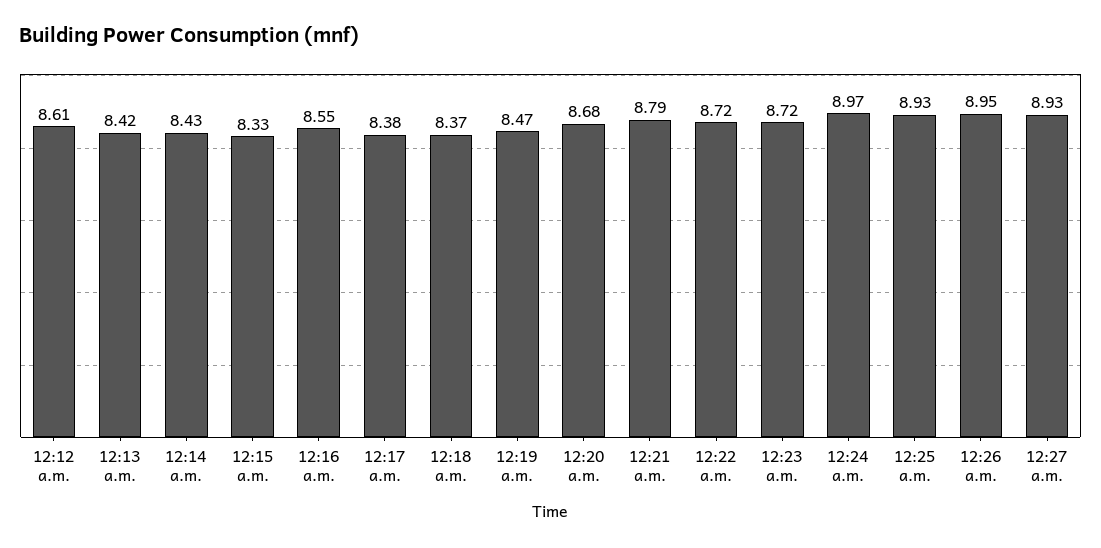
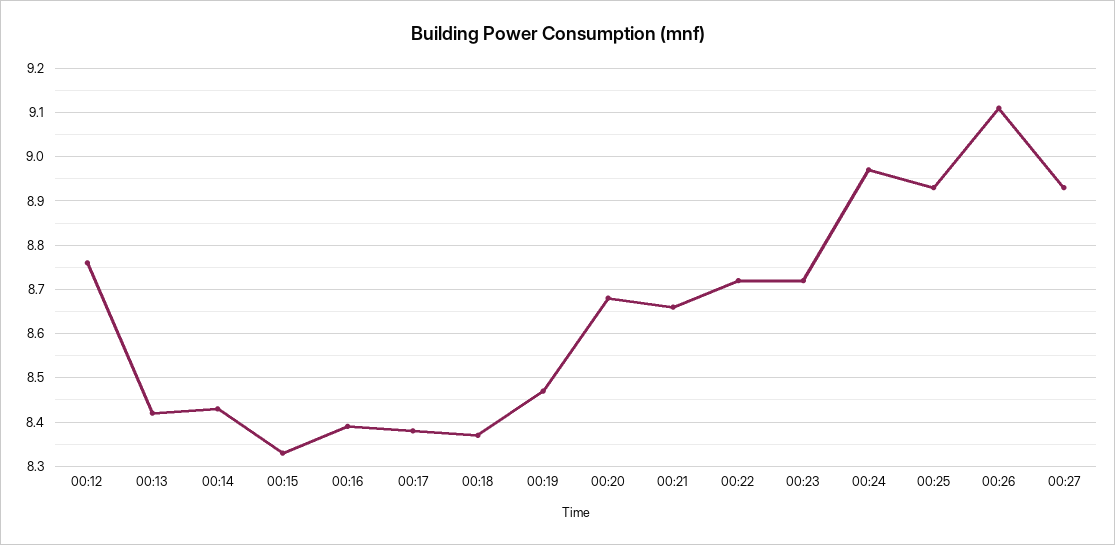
  {
-   "12:12 a.m.": 8.61,
+   "12:12 a.m.": 8.75,
    "12:13 a.m.": 8.42,
    "12:14 a.m.": 8.43,
    "12:15 a.m.": 8.33,
-   "12:16 a.m.": 8.55,
+   "12:16 a.m.": 8.4,
    "12:17 a.m.": 8.38,
    "12:18 a.m.": 8.37,
    "12:19 a.m.": 8.47,
    "12:20 a.m.": 8.68,
-   "12:21 a.m.": 8.79,
+   "12:21 a.m.": 8.65,
    "12:22 a.m.": 8.72,
    "12:23 a.m.": 8.72,
    "12:24 a.m.": 8.97,
    "12:25 a.m.": 8.93,
-   "12:26 a.m.": 8.95,
+   "12:26 a.m.": 9.1,
    "12:27 a.m.": 8.93
  }

